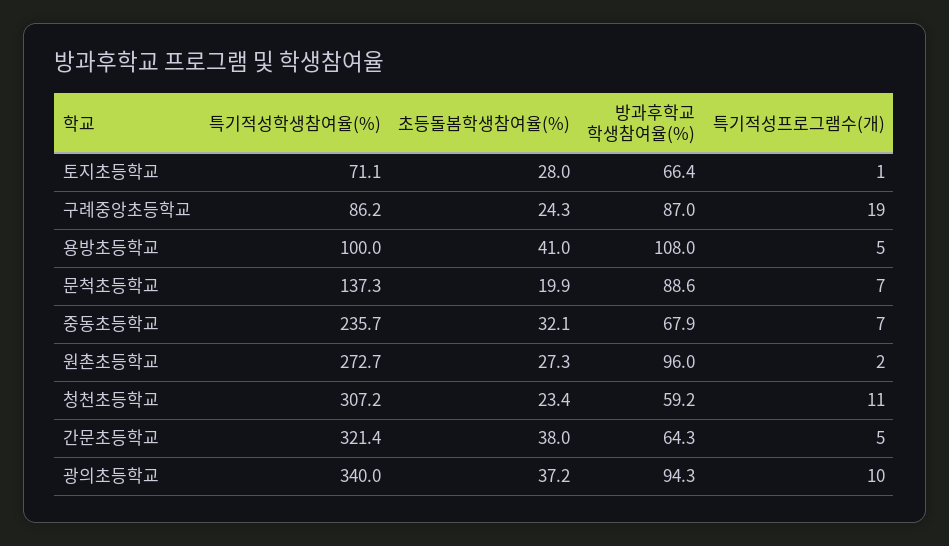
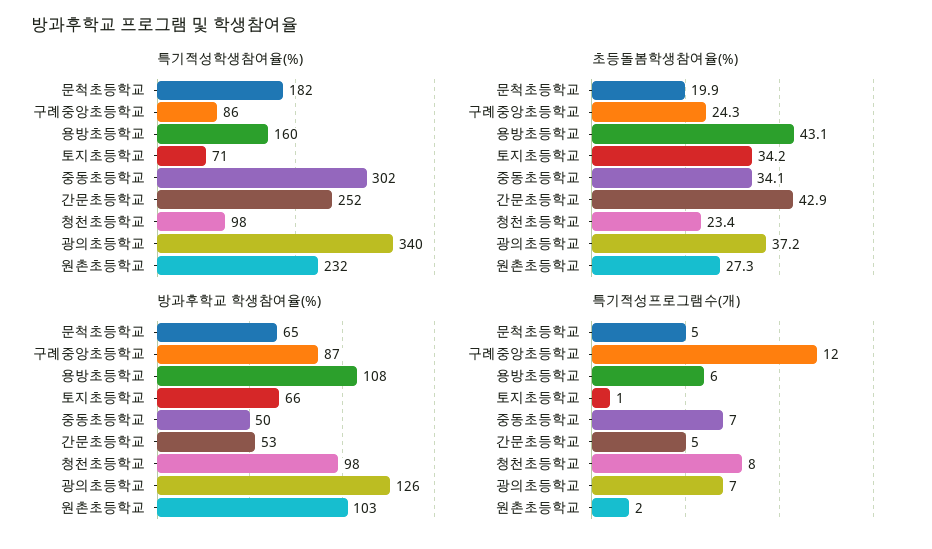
  {
    "특기적성학생참여율(%)": {
      "토지초등학교": 71.1,
      "구례중앙초등학교": 86.2,
-     "용방초등학교": 100,
+     "용방초등학교": 160,
-     "문척초등학교": 137.3,
+     "문척초등학교": 182,
-     "중동초등학교": 235.7,
+     "중동초등학교": 302,
-     "원촌초등학교": 272.7,
+     "원촌초등학교": 232,
-     "청천초등학교": 307.2,
+     "청천초등학교": 98,
-     "간문초등학교": 321.4,
+     "간문초등학교": 252,
      "광의초등학교": 340
    },
    "초등돌봄학생참여율(%)": {
-     "토지초등학교": 28,
+     "토지초등학교": 34.2,
      "구례중앙초등학교": 24.3,
-     "용방초등학교": 41,
+     "용방초등학교": 43.1,
      "문척초등학교": 19.9,
-     "중동초등학교": 32.1,
+     "중동초등학교": 34.1,
      "원촌초등학교": 27.3,
      "청천초등학교": 23.4,
-     "간문초등학교": 38,
+     "간문초등학교": 42.9,
      "광의초등학교": 37.2
    },
    "방과후학교 학생참여율(%)": {
      "토지초등학교": 66.4,
      "구례중앙초등학교": 87,
      "용방초등학교": 108,
-     "문척초등학교": 88.6,
+     "문척초등학교": 65,
-     "중동초등학교": 67.9,
+     "중동초등학교": 50,
-     "원촌초등학교": 96,
+     "원촌초등학교": 103,
-     "청천초등학교": 59.2,
+     "청천초등학교": 98,
-     "간문초등학교": 64.3,
+     "간문초등학교": 53,
-     "광의초등학교": 94.3
+     "광의초등학교": 126
    },
    "특기적성프로그램수(개)": {
      "토지초등학교": 1,
-     "구례중앙초등학교": 19,
+     "구례중앙초등학교": 12,
-     "용방초등학교": 5,
+     "용방초등학교": 6,
-     "문척초등학교": 7,
+     "문척초등학교": 5,
      "중동초등학교": 7,
      "원촌초등학교": 2,
-     "청천초등학교": 11,
+     "청천초등학교": 8,
      "간문초등학교": 5,
-     "광의초등학교": 10
+     "광의초등학교": 7
    }
  }

